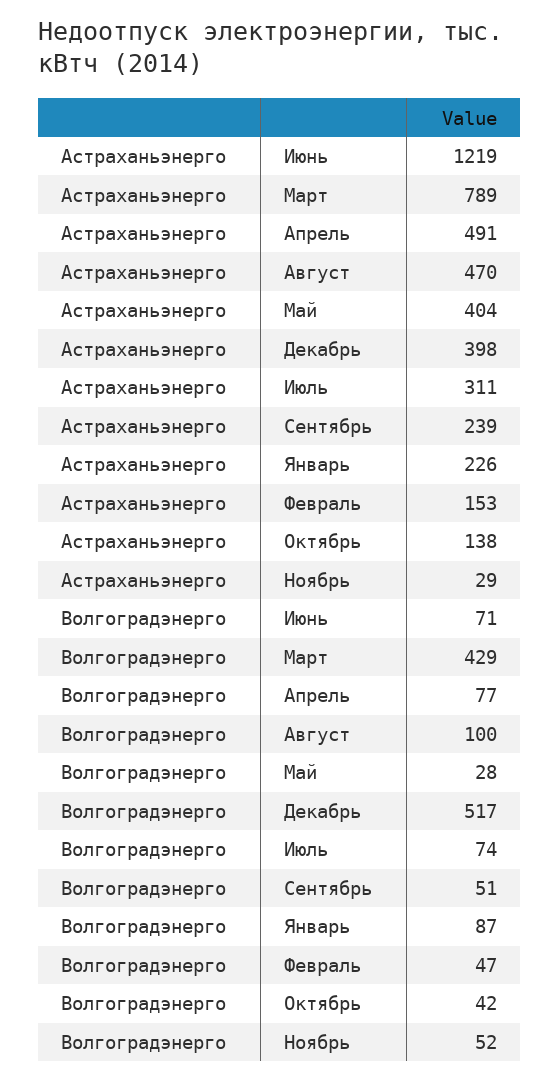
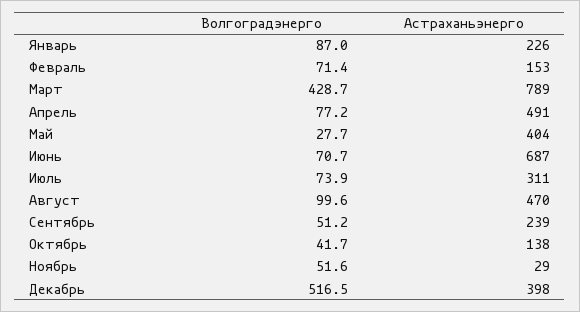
  {
    "Астраханьэнерго": {
-     "Июнь": 1219,
+     "Июнь": 687,
      "Март": 789,
      "Апрель": 491,
      "Август": 470,
      "Май": 404,
      "Декабрь": 398,
      "Июль": 311,
      "Сентябрь": 239,
      "Январь": 226,
      "Февраль": 153,
      "Октябрь": 138,
      "Ноябрь": 29
    },
    "Волгоградэнерго": {
      "Июнь": 70.7,
      "Март": 428.7,
      "Апрель": 77.2,
      "Август": 99.6,
      "Май": 27.7,
      "Декабрь": 516.5,
      "Июль": 73.9,
      "Сентябрь": 51.2,
      "Январь": 87,
-     "Февраль": 47,
+     "Февраль": 71.4,
      "Октябрь": 41.7,
      "Ноябрь": 51.6
    }
  }

